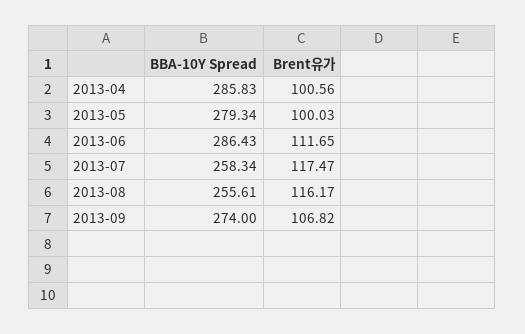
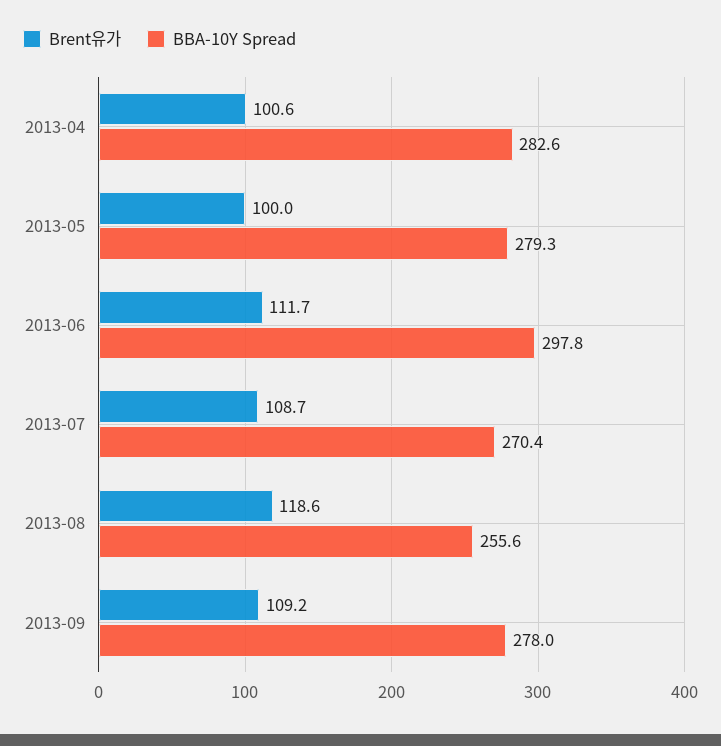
  {
    "BBA-10Y Spread": {
-     "2013-04": 285.83,
+     "2013-04": 282.6,
      "2013-05": 279.34,
-     "2013-06": 286.43,
+     "2013-06": 297.8,
-     "2013-07": 258.34,
+     "2013-07": 270.4,
      "2013-08": 255.61,
-     "2013-09": 274
+     "2013-09": 278
    },
    "Brent유가": {
      "2013-04": 100.56,
      "2013-05": 100.03,
      "2013-06": 111.65,
-     "2013-07": 117.47,
+     "2013-07": 108.7,
-     "2013-08": 116.17,
+     "2013-08": 118.6,
-     "2013-09": 106.82
+     "2013-09": 109.2
    }
  }

